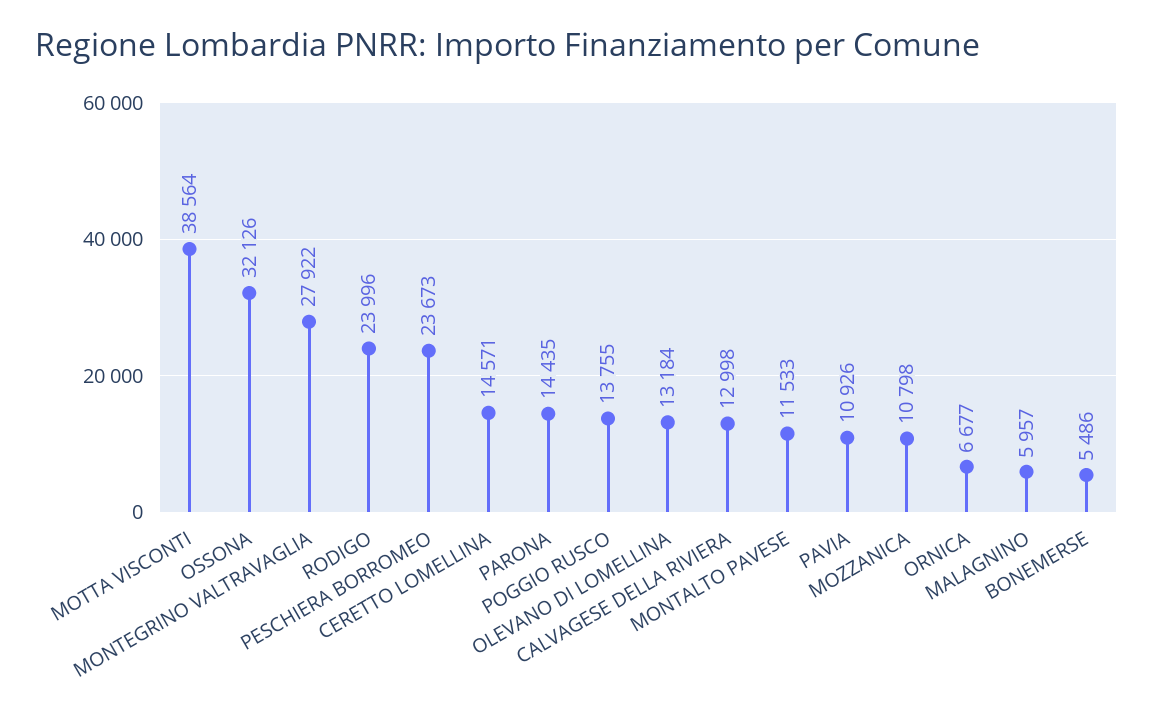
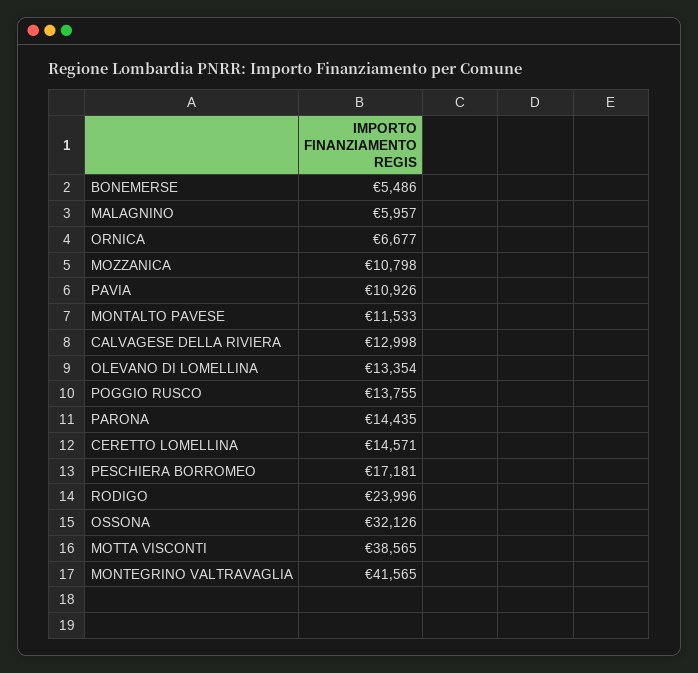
  {
-   "MOTTA VISCONTI": 38564,
+   "MOTTA VISCONTI": 38565,
    "OSSONA": 32126,
-   "MONTEGRINO VALTRAVAGLIA": 27922,
+   "MONTEGRINO VALTRAVAGLIA": 41565,
    "RODIGO": 23996,
-   "PESCHIERA BORROMEO": 23673,
+   "PESCHIERA BORROMEO": 17181,
    "CERETTO LOMELLINA": 14571,
    "PARONA": 14435,
    "POGGIO RUSCO": 13755,
-   "OLEVANO DI LOMELLINA": 13184,
+   "OLEVANO DI LOMELLINA": 13354,
    "CALVAGESE DELLA RIVIERA": 12998,
    "MONTALTO PAVESE": 11533,
    "PAVIA": 10926,
    "MOZZANICA": 10798,
    "ORNICA": 6677,
    "MALAGNINO": 5957,
    "BONEMERSE": 5486
  }

